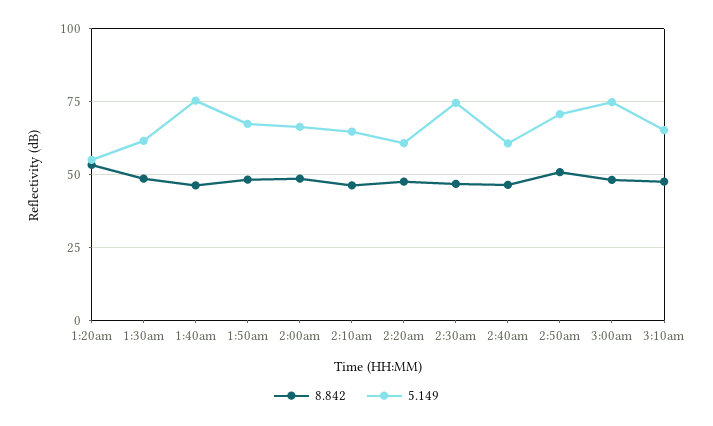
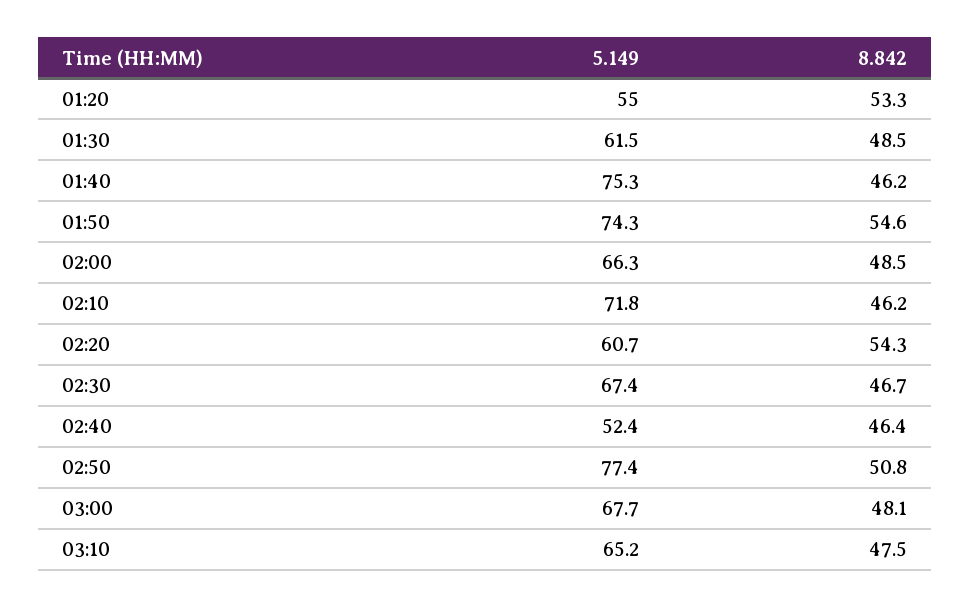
  {
    "8.842": {
      "1:20am": 53.3,
      "1:30am": 48.5,
      "1:40am": 46.2,
-     "1:50am": 47.5,
+     "1:50am": 54.6,
      "2:00am": 48.5,
      "2:10am": 46.2,
-     "2:20am": 47.5,
+     "2:20am": 54.3,
      "2:30am": 46.7,
      "2:40am": 46.4,
      "2:50am": 50.8,
      "3:00am": 48.1,
      "3:10am": 47.5
    },
    "5.149": {
      "1:20am": 55,
      "1:30am": 61.5,
      "1:40am": 75.3,
-     "1:50am": 67.5,
+     "1:50am": 74.3,
      "2:00am": 66.3,
-     "2:10am": 65,
+     "2:10am": 71.8,
      "2:20am": 60.7,
-     "2:30am": 75,
+     "2:30am": 67.4,
-     "2:40am": 60,
+     "2:40am": 52.4,
-     "2:50am": 70,
+     "2:50am": 77.4,
-     "3:00am": 75,
+     "3:00am": 67.7,
      "3:10am": 65.2
    }
  }

